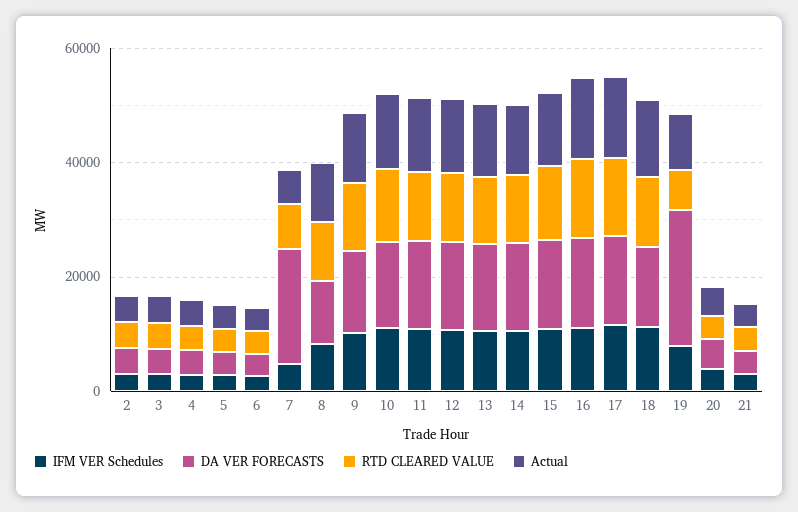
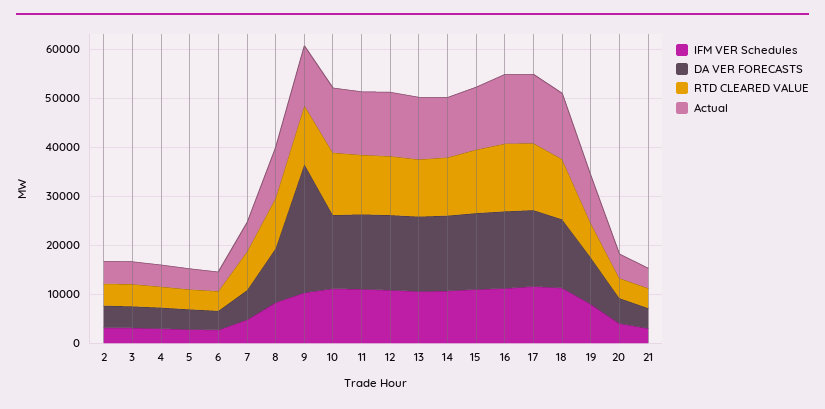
  {
    "IFM VER Schedules": {
      "2": 4000,
      "3": 4000,
      "4": 2000,
      "5": 2000,
      "6": 2000,
      "7": 4000,
      "8": 8000,
      "9": 10000,
      "10": 12000,
      "11": 10000,
      "12": 10000,
      "13": 10000,
      "14": 10000,
      "15": 10000,
      "16": 12000,
      "17": 12000,
      "18": 12000,
      "19": 8000,
      "20": 4000,
      "21": 2000
    },
    "DA VER FORECASTS": {
      "2": 4000,
      "3": 4000,
      "4": 4000,
      "5": 4000,
      "6": 4000,
-     "7": 20000,
+     "7": 6000,
      "8": 12000,
-     "9": 15000,
+     "9": 26000,
      "10": 16000,
      "11": 16000,
      "12": 16000,
      "13": 16000,
      "14": 16000,
      "15": 16000,
      "16": 16000,
      "17": 16000,
      "18": 14000,
-     "19": 25000,
+     "19": 10000,
      "20": 6000,
      "21": 4000
    },
    "RTD CLEARED VALUE": {
      "2": 4000,
      "3": 4000,
      "4": 4000,
      "5": 4000,
      "6": 4000,
      "7": 8000,
      "8": 10000,
      "9": 12000,
      "10": 12000,
      "11": 12000,
      "12": 12000,
      "13": 12000,
      "14": 12000,
      "15": 12000,
      "16": 14000,
      "17": 14000,
      "18": 12000,
      "19": 8000,
      "20": 4000,
      "21": 4000
    },
    "Actual": {
      "2": 4000,
      "3": 4000,
      "4": 4000,
      "5": 4000,
      "6": 4000,
      "7": 6000,
      "8": 10000,
      "9": 12000,
      "10": 14000,
      "11": 12000,
      "12": 14000,
      "13": 12000,
      "14": 12000,
      "15": 12000,
      "16": 14000,
      "17": 14000,
      "18": 14000,
      "19": 10000,
      "20": 4000,
      "21": 4000
    }
  }

